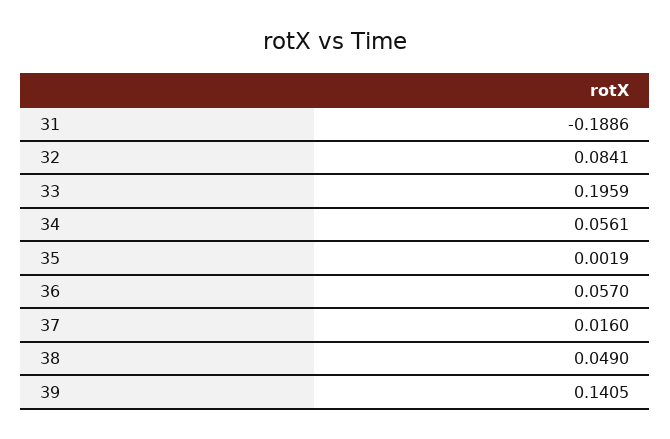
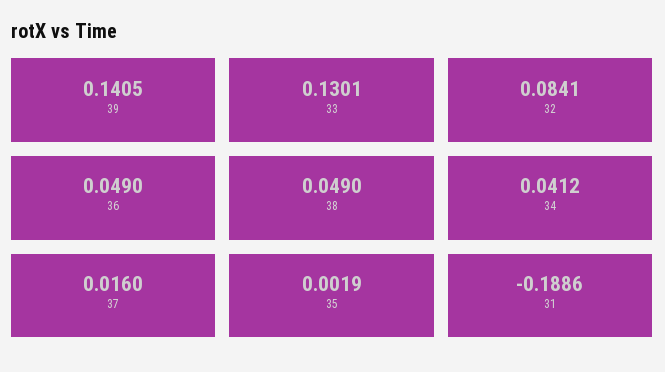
  {
    "31": -0.1886,
    "32": 0.0841,
-   "33": 0.1959,
+   "33": 0.1301,
-   "34": 0.0561,
+   "34": 0.0412,
    "35": 0.0019,
-   "36": 0.057,
+   "36": 0.049,
    "37": 0.016,
    "38": 0.049,
    "39": 0.1405
  }

